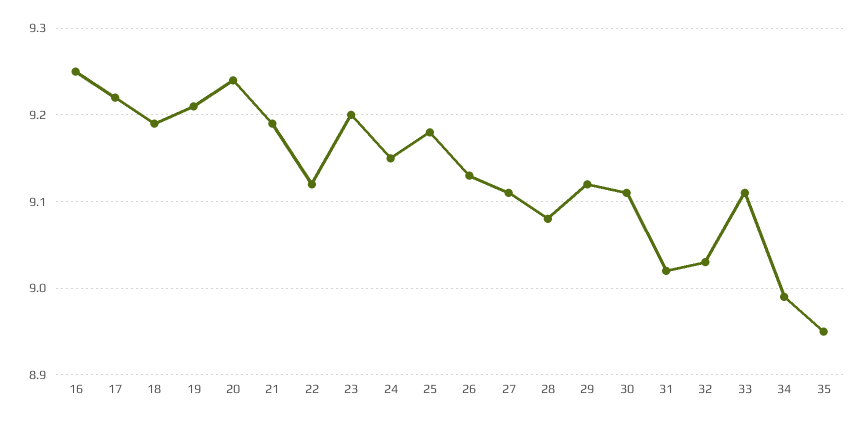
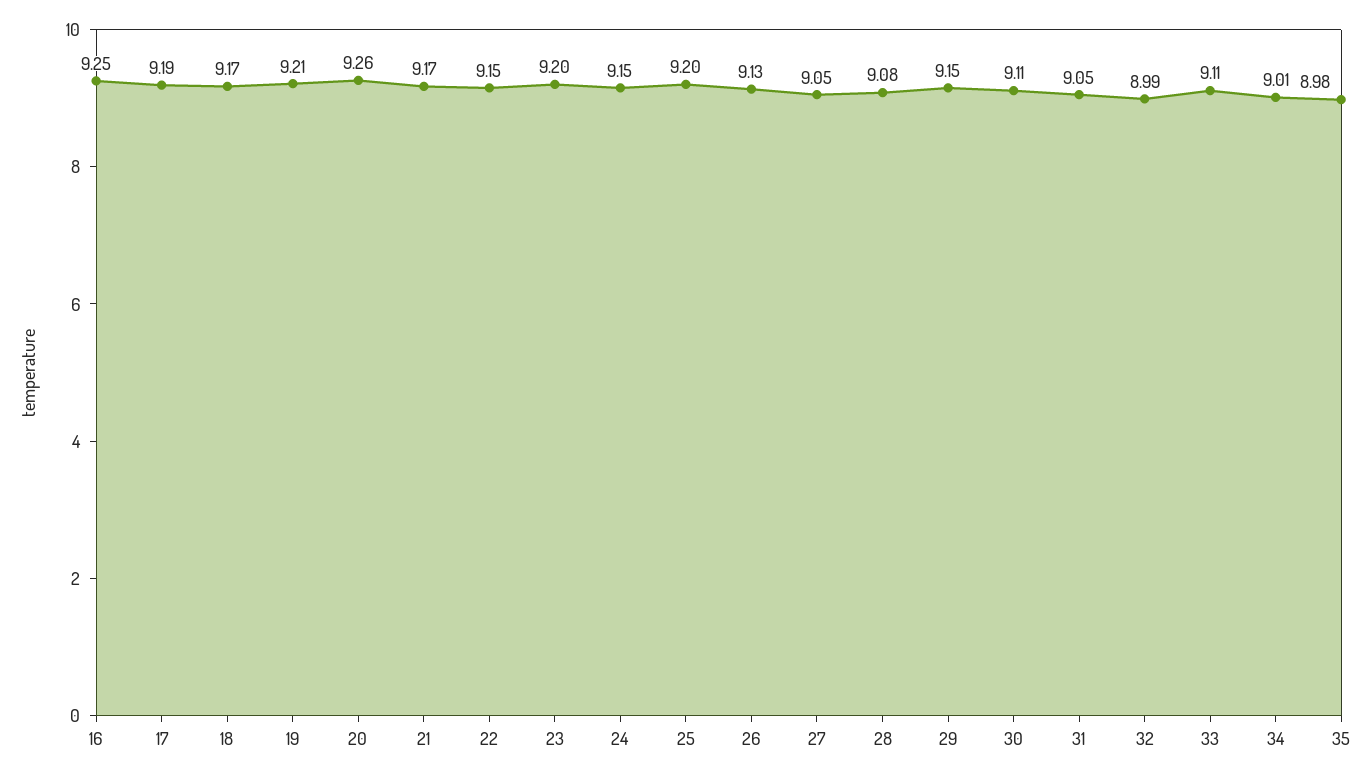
  {
    "16": 9.25,
-   "17": 9.22,
+   "17": 9.19,
-   "18": 9.19,
+   "18": 9.17,
    "19": 9.21,
-   "20": 9.24,
+   "20": 9.26,
-   "21": 9.19,
+   "21": 9.17,
-   "22": 9.12,
+   "22": 9.15,
    "23": 9.2,
    "24": 9.15,
-   "25": 9.18,
+   "25": 9.2,
    "26": 9.13,
-   "27": 9.11,
+   "27": 9.05,
    "28": 9.08,
-   "29": 9.12,
+   "29": 9.15,
    "30": 9.11,
-   "31": 9.02,
+   "31": 9.05,
-   "32": 9.03,
+   "32": 8.99,
    "33": 9.11,
-   "34": 8.99,
+   "34": 9.01,
-   "35": 8.95
+   "35": 8.98
  }

